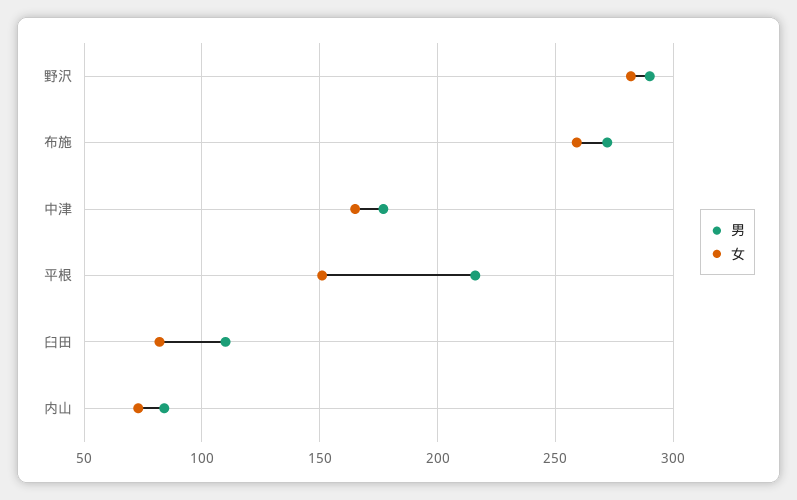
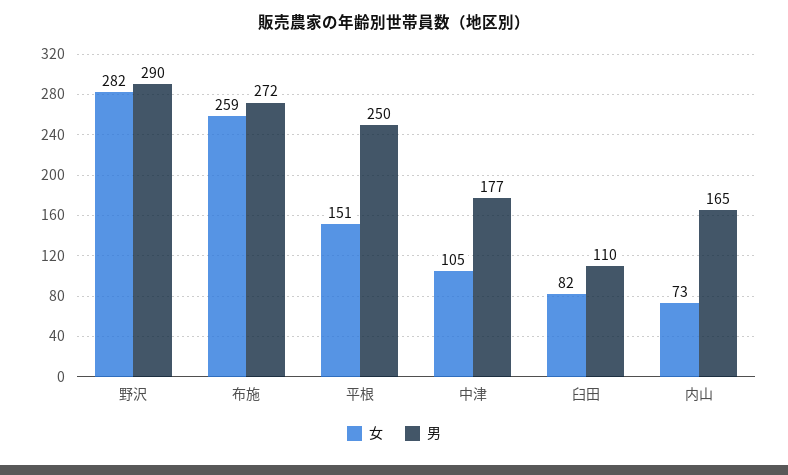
  {
    "男": {
      "野沢": 290,
      "布施": 272,
      "中津": 177,
-     "平根": 215,
+     "平根": 250,
      "臼田": 110,
-     "内山": 85
+     "内山": 165
    },
    "女": {
      "野沢": 282,
      "布施": 259,
-     "中津": 165,
+     "中津": 105,
      "平根": 151,
      "臼田": 82,
      "内山": 73
    }
  }

